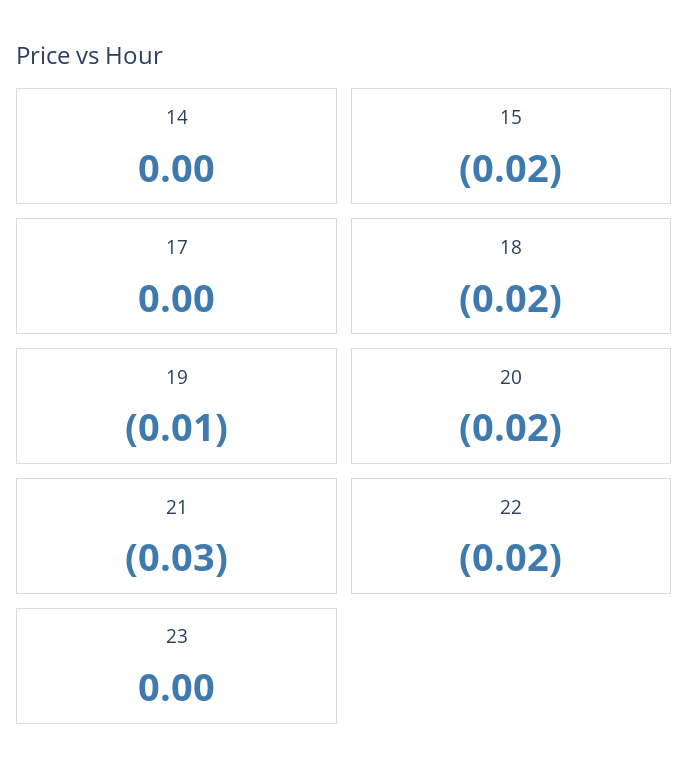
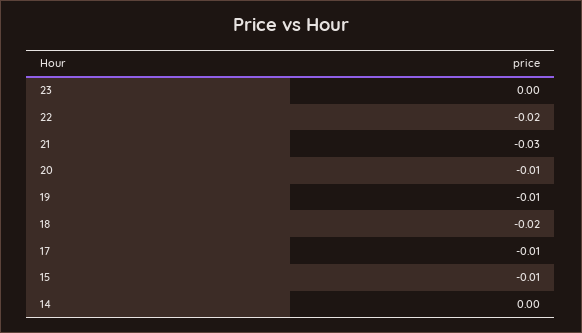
  {
    "14": 0,
-   "15": -0.02,
+   "15": -0.01,
-   "17": 0,
+   "17": -0.01,
    "18": -0.02,
    "19": -0.01,
-   "20": -0.02,
+   "20": -0.01,
    "21": -0.03,
    "22": -0.02,
    "23": 0
  }

